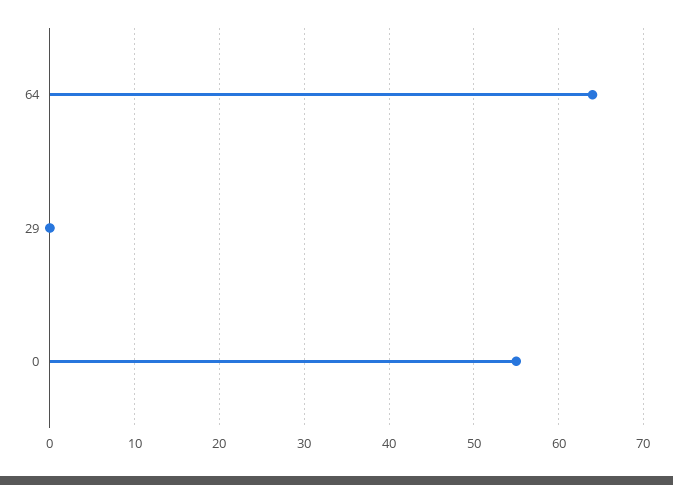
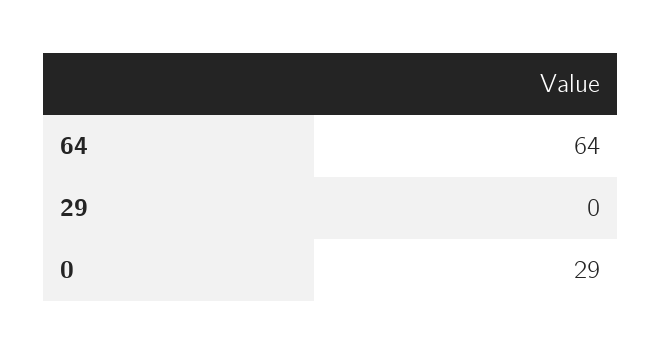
  {
    "64": 64,
    "29": 0,
-   "0": 55
+   "0": 29
  }

